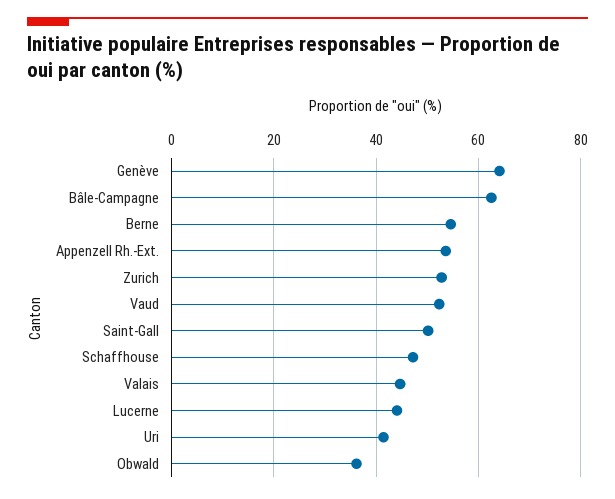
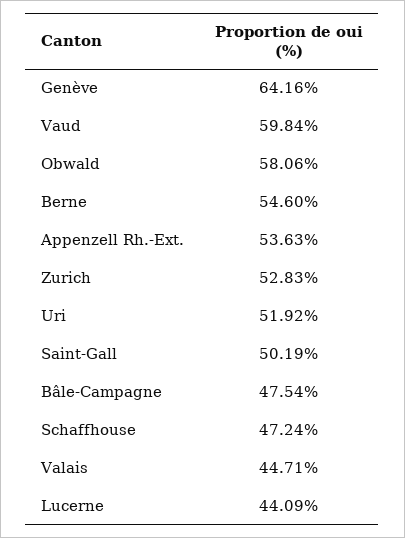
  {
    "Genève": 64.16,
-   "Bâle-Campagne": 62,
+   "Bâle-Campagne": 47.54,
    "Berne": 54.6,
    "Appenzell Rh.-Ext.": 53.63,
    "Zurich": 52.83,
-   "Vaud": 52,
+   "Vaud": 59.84,
    "Saint-Gall": 50.19,
    "Schaffhouse": 47.24,
    "Valais": 44.71,
    "Lucerne": 44.09,
-   "Uri": 42,
+   "Uri": 51.92,
-   "Obwald": 36
+   "Obwald": 58.06
  }

